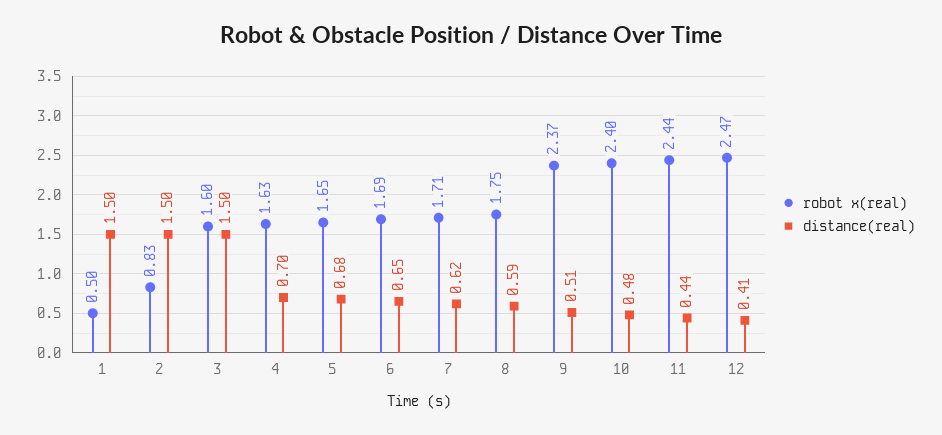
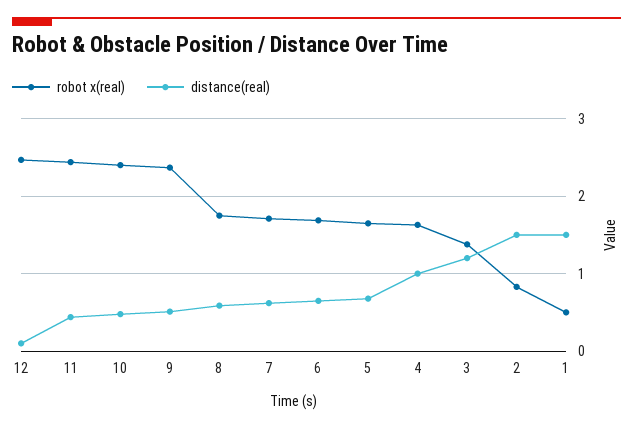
  {
    "robot x(real)": {
      "1": 0.5,
      "2": 0.83,
-     "3": 1.6,
+     "3": 1.4,
      "4": 1.63,
      "5": 1.65,
      "6": 1.69,
      "7": 1.71,
      "8": 1.75,
      "9": 2.37,
      "10": 2.4,
      "11": 2.44,
      "12": 2.47
    },
    "distance(real)": {
      "1": 1.5,
      "2": 1.5,
-     "3": 1.5,
+     "3": 1.2,
-     "4": 0.7,
+     "4": 1,
      "5": 0.68,
      "6": 0.65,
      "7": 0.62,
      "8": 0.59,
      "9": 0.51,
      "10": 0.48,
      "11": 0.44,
-     "12": 0.41
+     "12": 0.1
    }
  }

